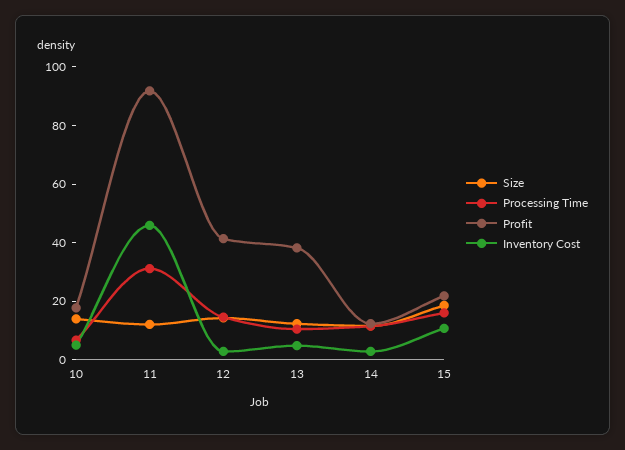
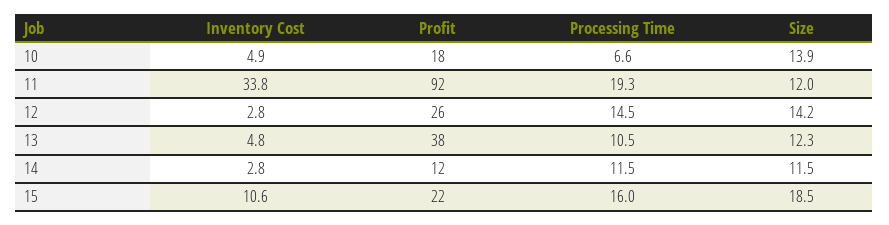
  {
    "Size": {
      "10": 13.9,
      "11": 12,
      "12": 14.2,
      "13": 12.3,
      "14": 11.5,
      "15": 18.5
    },
    "Processing Time": {
      "10": 6.6,
-     "11": 30,
+     "11": 19.3,
      "12": 14.5,
      "13": 10.5,
      "14": 11.5,
      "15": 16
    },
    "Profit": {
      "10": 18,
      "11": 92,
-     "12": 40,
+     "12": 26,
      "13": 38,
      "14": 12,
      "15": 22
    },
    "Inventory Cost": {
      "10": 4.9,
-     "11": 45,
+     "11": 33.8,
      "12": 2.8,
      "13": 4.8,
      "14": 2.8,
      "15": 10.6
    }
  }

